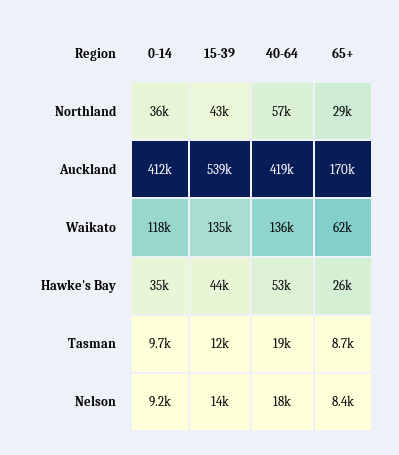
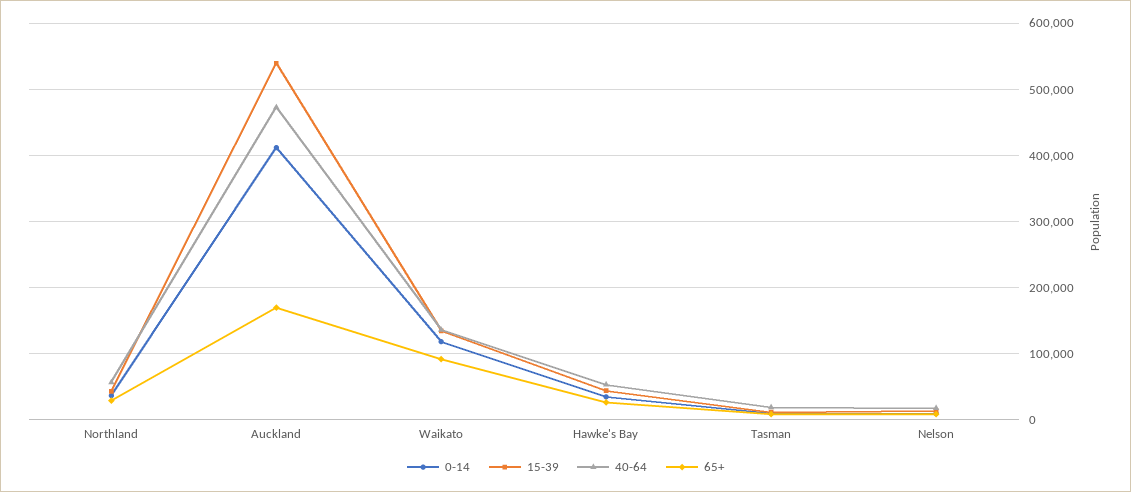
  {
    "0-14": {
      "Northland": 36000,
      "Auckland": 412000,
      "Waikato": 118000,
      "Hawke's Bay": 35000,
      "Tasman": 9700,
      "Nelson": 9200
    },
    "15-39": {
      "Northland": 43000,
      "Auckland": 539000,
      "Waikato": 135000,
      "Hawke's Bay": 44000,
      "Tasman": 12000,
      "Nelson": 14000
    },
    "40-64": {
      "Northland": 57000,
-     "Auckland": 419000,
+     "Auckland": 470000,
      "Waikato": 136000,
      "Hawke's Bay": 53000,
      "Tasman": 19000,
      "Nelson": 18000
    },
    "65+": {
      "Northland": 29000,
      "Auckland": 170000,
-     "Waikato": 62000,
+     "Waikato": 90000,
      "Hawke's Bay": 26000,
      "Tasman": 8700,
      "Nelson": 8400
    }
  }

